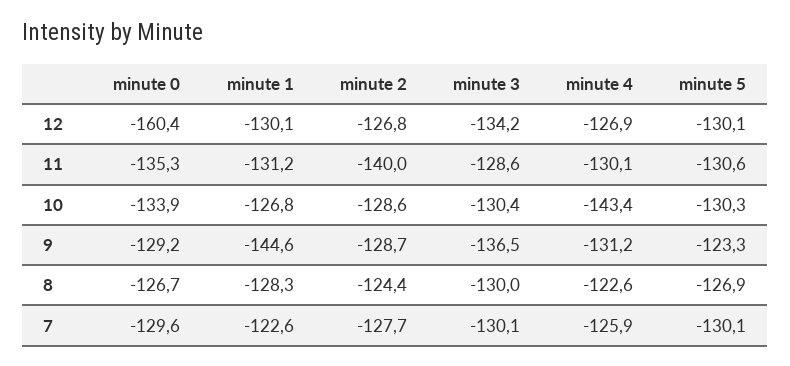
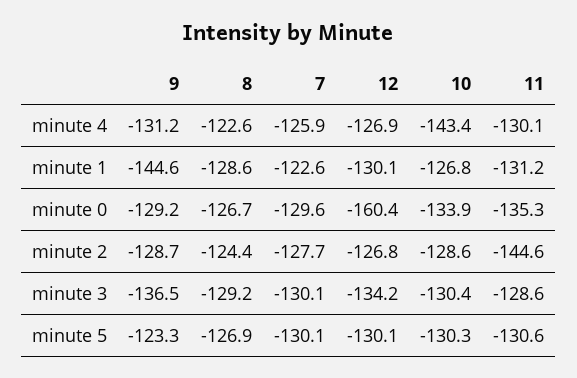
  {
    "minute 0": {
      "12": -160.4,
      "11": -135.3,
      "10": -133.9,
      "9": -129.2,
      "8": -126.7,
      "7": -129.6
    },
    "minute 1": {
      "12": -130.1,
      "11": -131.2,
      "10": -126.8,
      "9": -144.6,
-     "8": -128.3,
+     "8": -128.6,
      "7": -122.6
    },
    "minute 2": {
      "12": -126.8,
-     "11": -140,
+     "11": -144.6,
      "10": -128.6,
      "9": -128.7,
      "8": -124.4,
      "7": -127.7
    },
    "minute 3": {
      "12": -134.2,
      "11": -128.6,
      "10": -130.4,
      "9": -136.5,
-     "8": -130,
+     "8": -129.2,
      "7": -130.1
    },
    "minute 4": {
      "12": -126.9,
      "11": -130.1,
      "10": -143.4,
      "9": -131.2,
      "8": -122.6,
      "7": -125.9
    },
    "minute 5": {
      "12": -130.1,
      "11": -130.6,
      "10": -130.3,
      "9": -123.3,
      "8": -126.9,
      "7": -130.1
    }
  }

